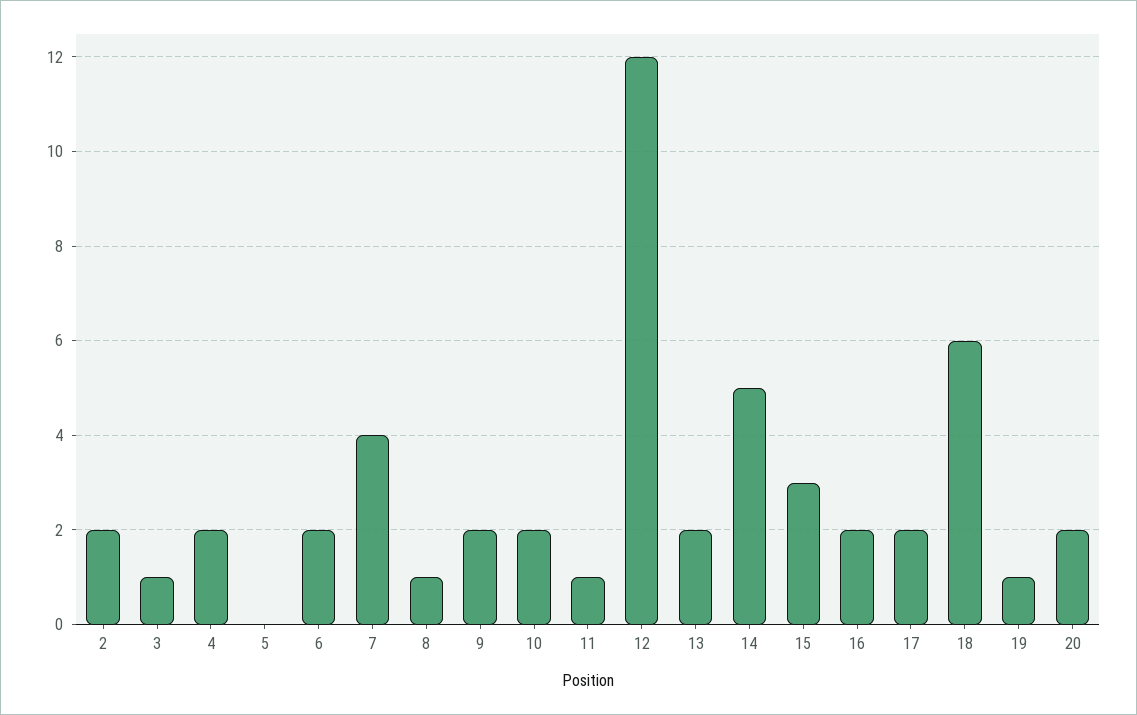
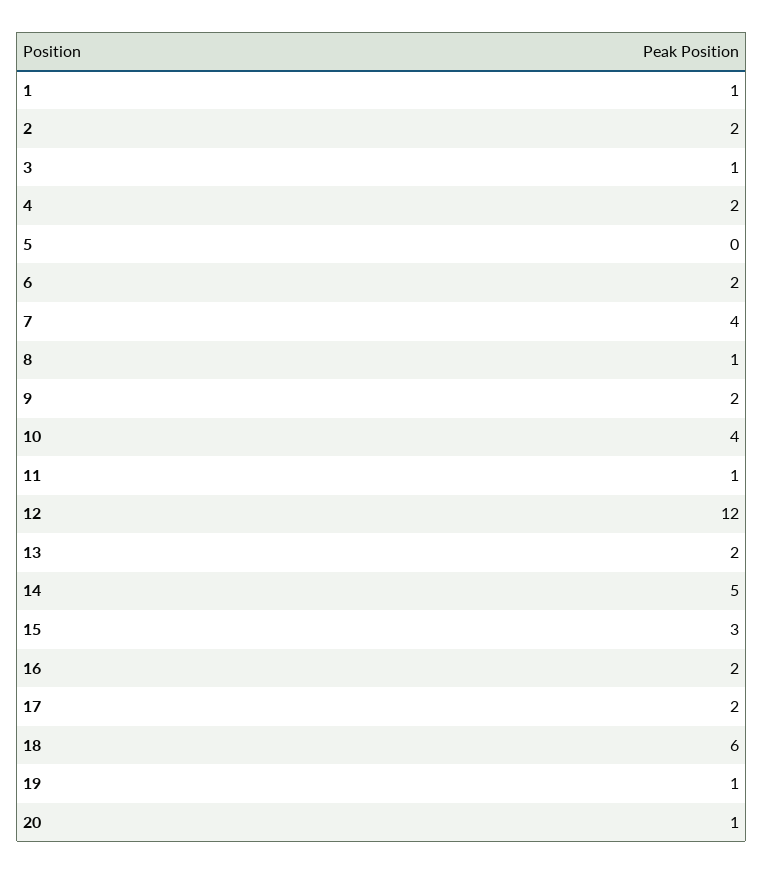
  {
    "2": 2,
    "3": 1,
    "4": 2,
    "5": 0,
    "6": 2,
    "7": 4,
    "8": 1,
    "9": 2,
-   "10": 2,
+   "10": 4,
    "11": 1,
    "12": 12,
    "13": 2,
    "14": 5,
    "15": 3,
    "16": 2,
    "17": 2,
    "18": 6,
    "19": 1,
-   "20": 2
+   "20": 1,
+   "1": 1
  }

